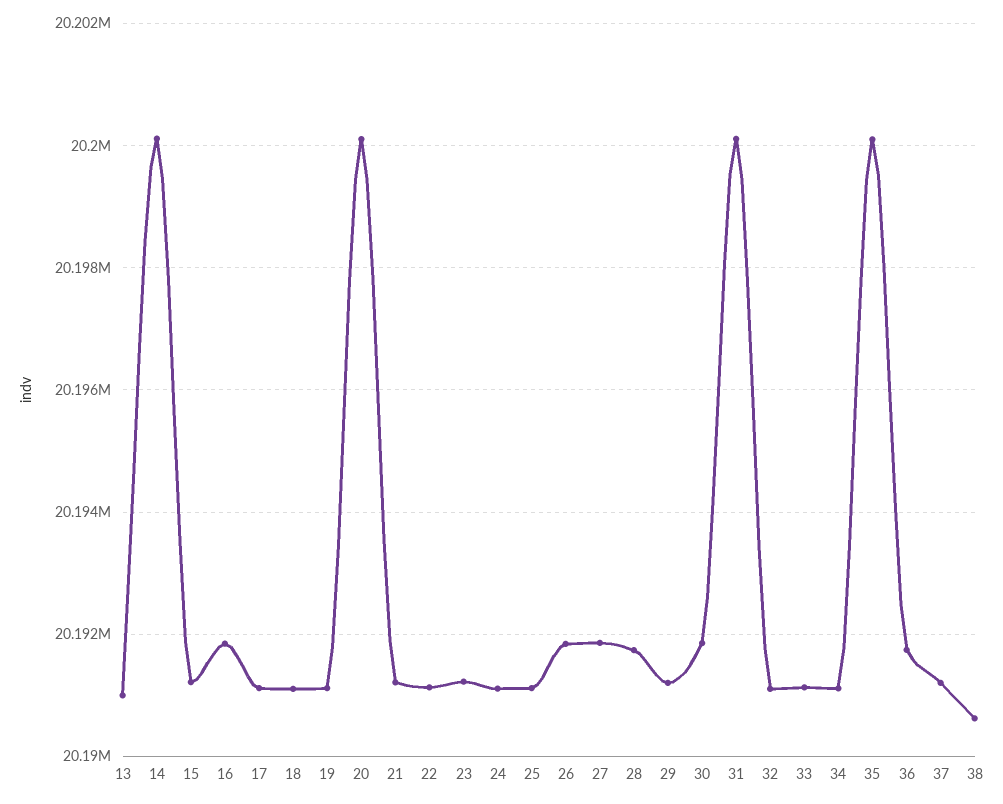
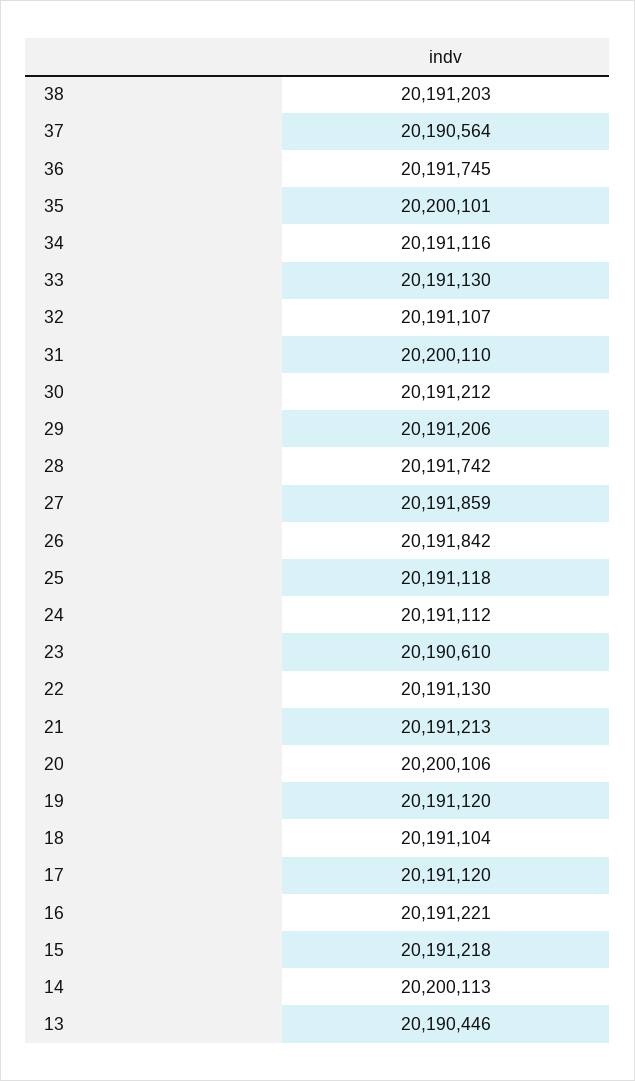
  {
-   "13": 20191000,
+   "13": 20190446,
    "14": 20200113,
    "15": 20191218,
-   "16": 20191800,
+   "16": 20191221,
    "17": 20191120,
    "18": 20191104,
    "19": 20191120,
    "20": 20200106,
    "21": 20191213,
    "22": 20191130,
-   "23": 20191200,
+   "23": 20190610,
    "24": 20191112,
    "25": 20191118,
    "26": 20191842,
    "27": 20191859,
    "28": 20191742,
    "29": 20191206,
-   "30": 20191800,
+   "30": 20191212,
    "31": 20200110,
    "32": 20191107,
    "33": 20191130,
    "34": 20191116,
    "35": 20200101,
    "36": 20191745,
-   "37": 20191200,
+   "37": 20190564,
-   "38": 20190600
+   "38": 20191203
  }

